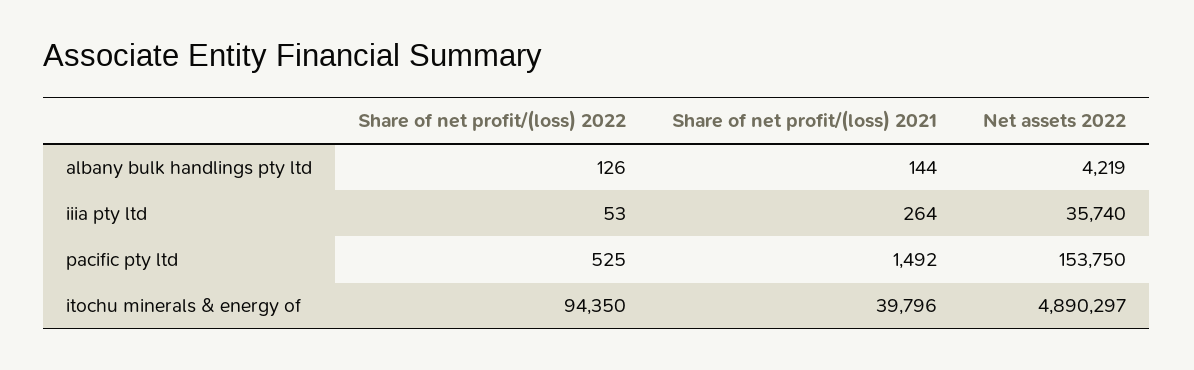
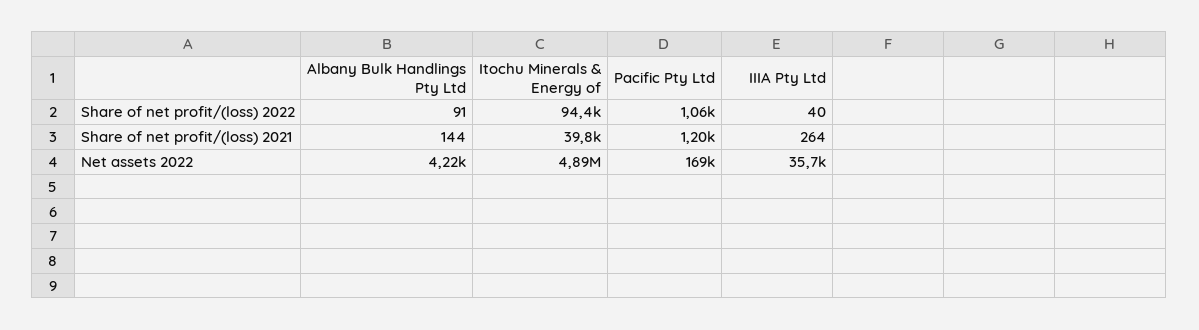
  {
    "Share of net profit/(loss) 2022": {
-     "albany bulk handlings pty ltd": 126,
+     "albany bulk handlings pty ltd": 91,
-     "iiia pty ltd": 53,
+     "iiia pty ltd": 40,
-     "pacific pty ltd": 525,
+     "pacific pty ltd": 1060,
      "itochu minerals & energy of": 94350
    },
    "Share of net profit/(loss) 2021": {
      "albany bulk handlings pty ltd": 144,
      "iiia pty ltd": 264,
-     "pacific pty ltd": 1492,
+     "pacific pty ltd": 1200,
      "itochu minerals & energy of": 39796
    },
    "Net assets 2022": {
      "albany bulk handlings pty ltd": 4219,
      "iiia pty ltd": 35740,
-     "pacific pty ltd": 153750,
+     "pacific pty ltd": 169000,
      "itochu minerals & energy of": 4890297
    }
  }

